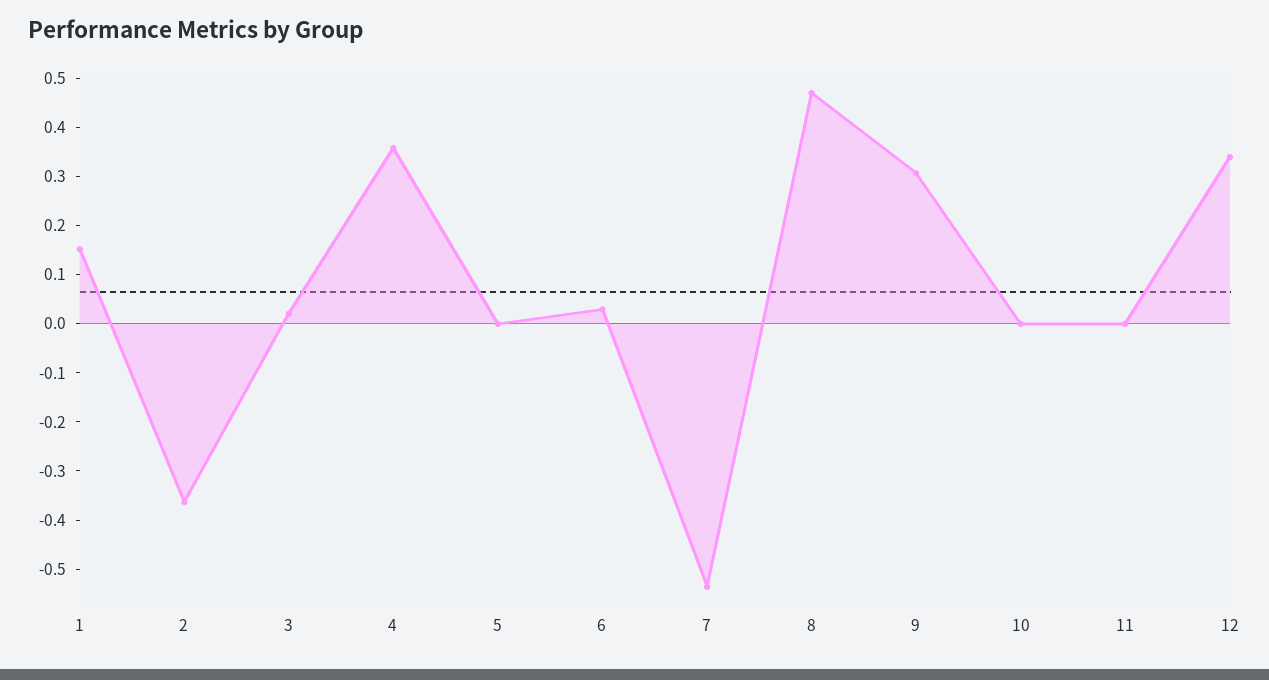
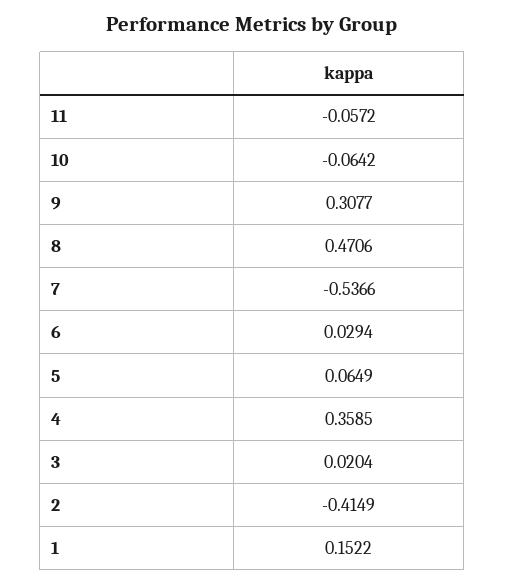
  {
    "1": 0.1522,
-   "2": -0.36,
+   "2": -0.4149,
    "3": 0.0204,
    "4": 0.3585,
-   "5": 0,
+   "5": 0.0649,
    "6": 0.0294,
    "7": -0.5366,
    "8": 0.4706,
    "9": 0.3077,
-   "10": 0,
+   "10": -0.0642,
-   "11": 0,
+   "11": -0.0572
-   "12": 0.34
  }

